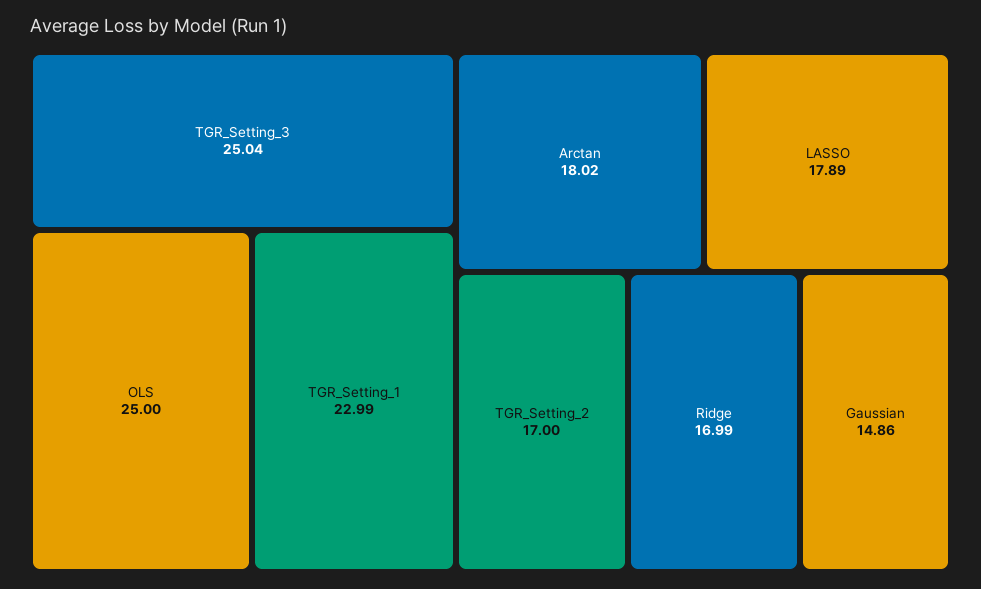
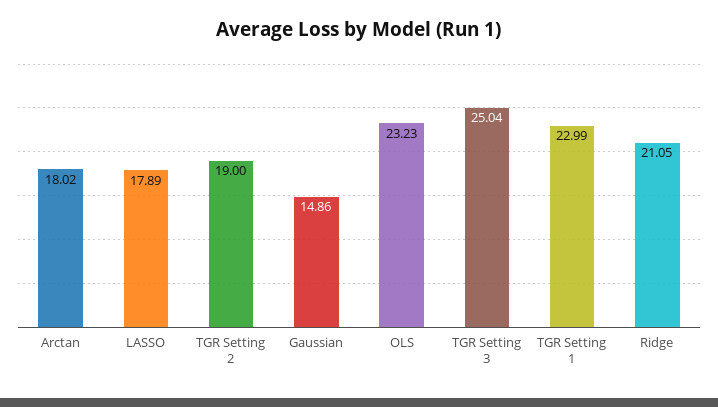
  {
    "TGR_Setting_3": 25.04,
-   "OLS": 25,
+   "OLS": 23.23,
    "TGR_Setting_1": 22.99,
    "Arctan": 18.02,
    "LASSO": 17.89,
-   "TGR_Setting_2": 17,
+   "TGR_Setting_2": 19,
-   "Ridge": 16.99,
+   "Ridge": 21.05,
    "Gaussian": 14.86
  }

